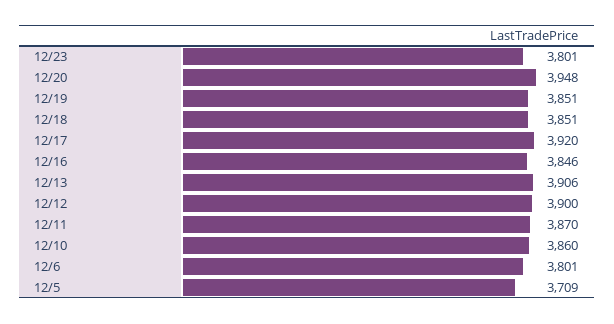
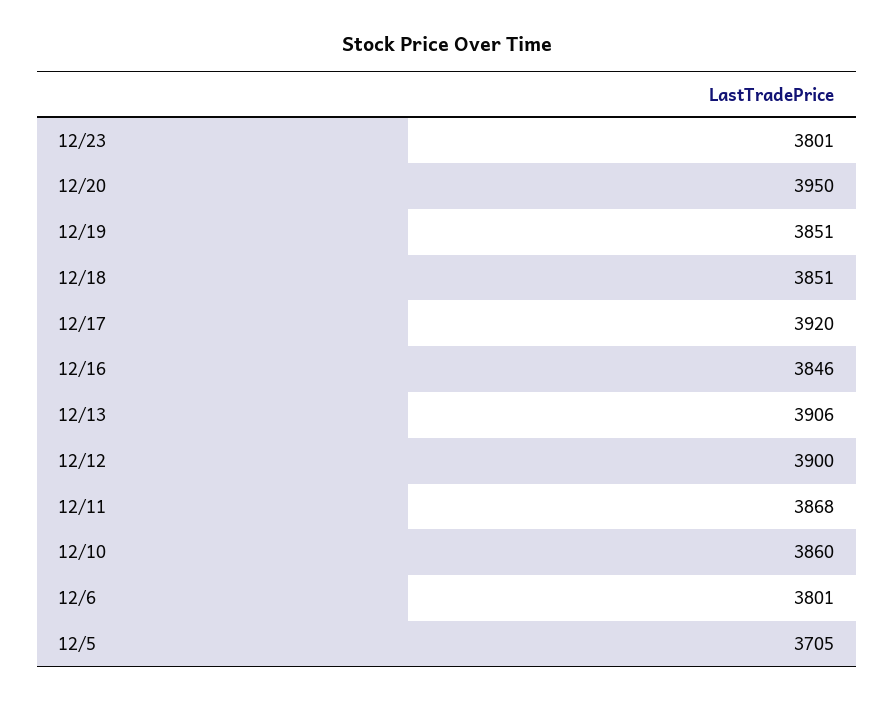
  {
    "12/23": 3801,
-   "12/20": 3948,
+   "12/20": 3950,
    "12/19": 3851,
    "12/18": 3851,
    "12/17": 3920,
    "12/16": 3846,
    "12/13": 3906,
    "12/12": 3900,
-   "12/11": 3870,
+   "12/11": 3868,
    "12/10": 3860,
    "12/6": 3801,
-   "12/5": 3709
+   "12/5": 3705
  }

